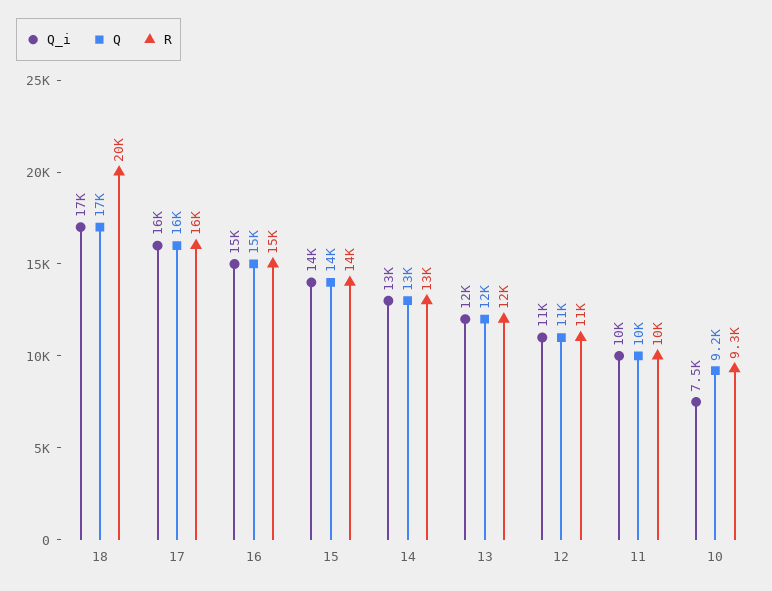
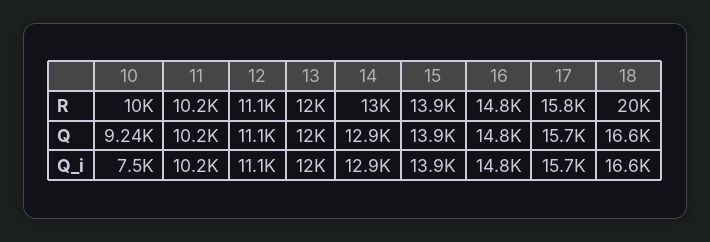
  {
    "Q_i": {
      "18": 16600,
      "17": 15700,
      "16": 14800,
      "15": 13900,
      "14": 12900,
      "13": 12000,
      "12": 11100,
      "11": 10200,
      "10": 7500
    },
    "Q": {
      "18": 16600,
      "17": 15700,
      "16": 14800,
      "15": 13900,
      "14": 12900,
      "13": 12000,
      "12": 11100,
      "11": 10200,
      "10": 9240
    },
    "R": {
      "18": 20000,
      "17": 15800,
      "16": 14800,
      "15": 13900,
      "14": 13000,
      "13": 12000,
      "12": 11100,
      "11": 10200,
-     "10": 9300
+     "10": 10000
    }
  }

